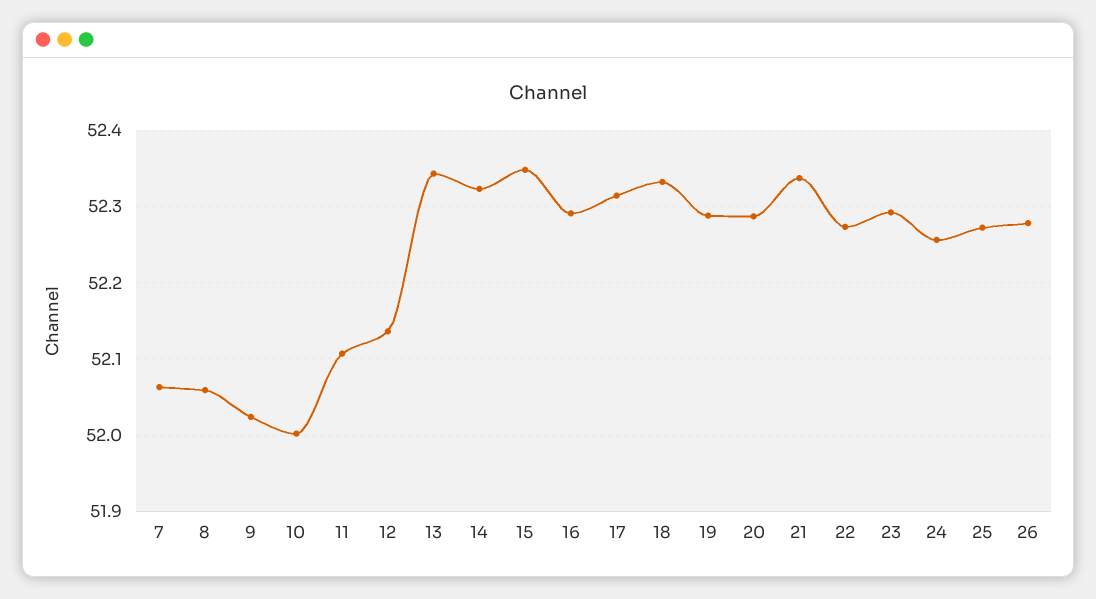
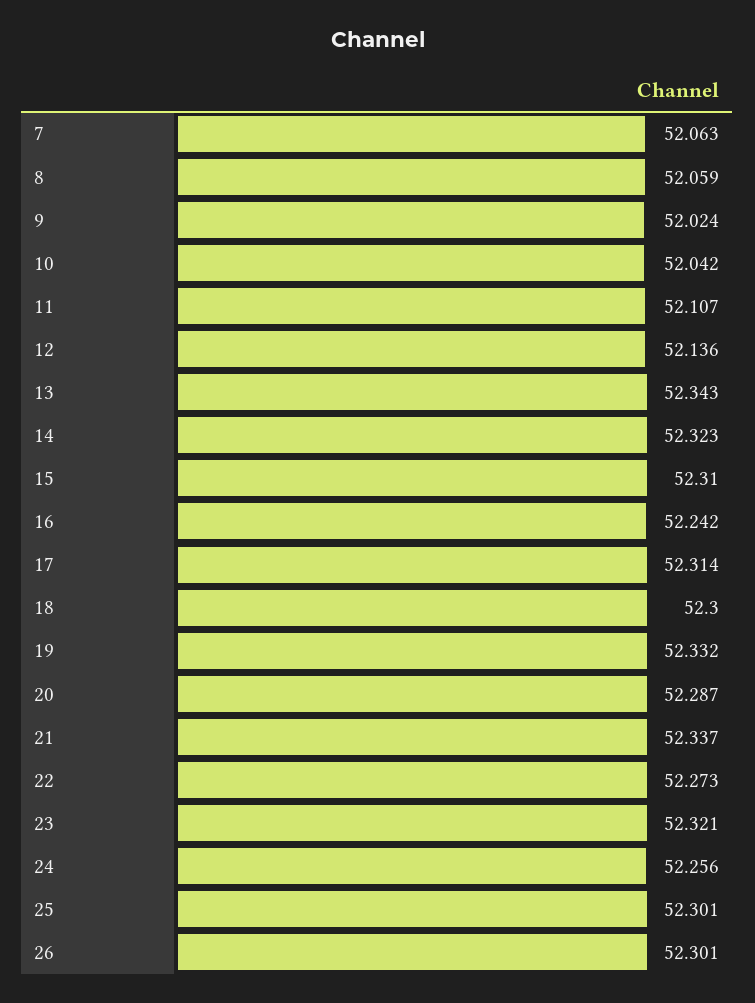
  {
    "7": 52.063,
    "8": 52.059,
    "9": 52.024,
-   "10": 52,
+   "10": 52.042,
    "11": 52.107,
    "12": 52.136,
    "13": 52.343,
    "14": 52.323,
-   "15": 52.35,
+   "15": 52.31,
-   "16": 52.29,
+   "16": 52.242,
    "17": 52.314,
-   "18": 52.33,
+   "18": 52.3,
-   "19": 52.29,
+   "19": 52.332,
    "20": 52.287,
    "21": 52.337,
    "22": 52.273,
-   "23": 52.29,
+   "23": 52.321,
    "24": 52.256,
-   "25": 52.27,
+   "25": 52.301,
-   "26": 52.28
+   "26": 52.301
  }

